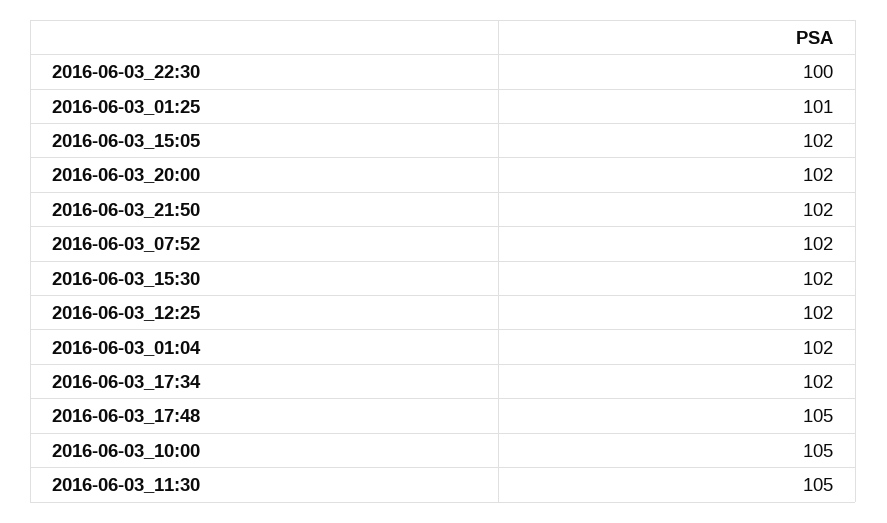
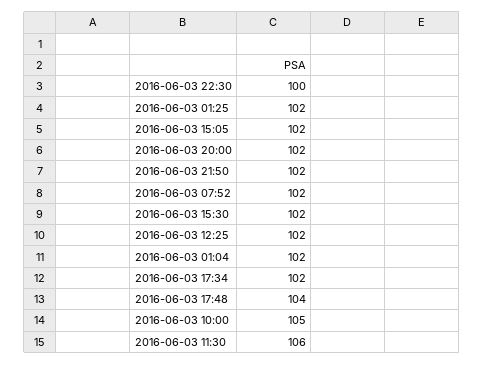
  {
    "2016-06-03_22:30": 100,
-   "2016-06-03_01:25": 101,
+   "2016-06-03_01:25": 102,
    "2016-06-03_15:05": 102,
    "2016-06-03_20:00": 102,
    "2016-06-03_21:50": 102,
    "2016-06-03_07:52": 102,
    "2016-06-03_15:30": 102,
    "2016-06-03_12:25": 102,
    "2016-06-03_01:04": 102,
    "2016-06-03_17:34": 102,
-   "2016-06-03_17:48": 105,
+   "2016-06-03_17:48": 104,
    "2016-06-03_10:00": 105,
-   "2016-06-03_11:30": 105
+   "2016-06-03_11:30": 106
  }

